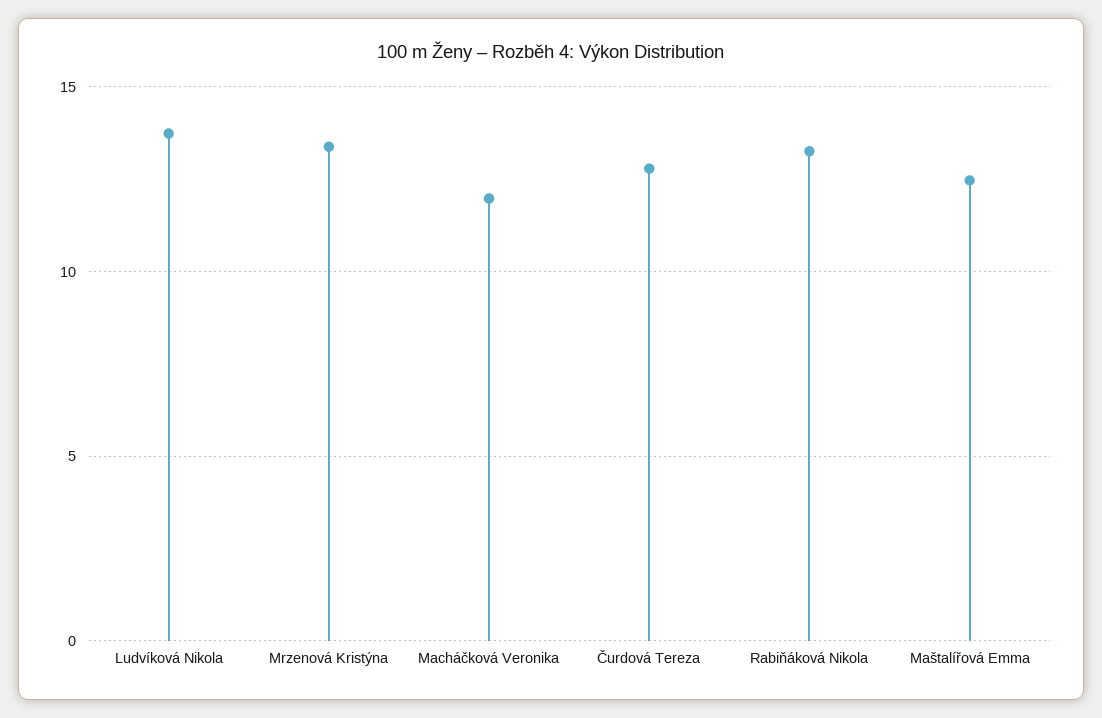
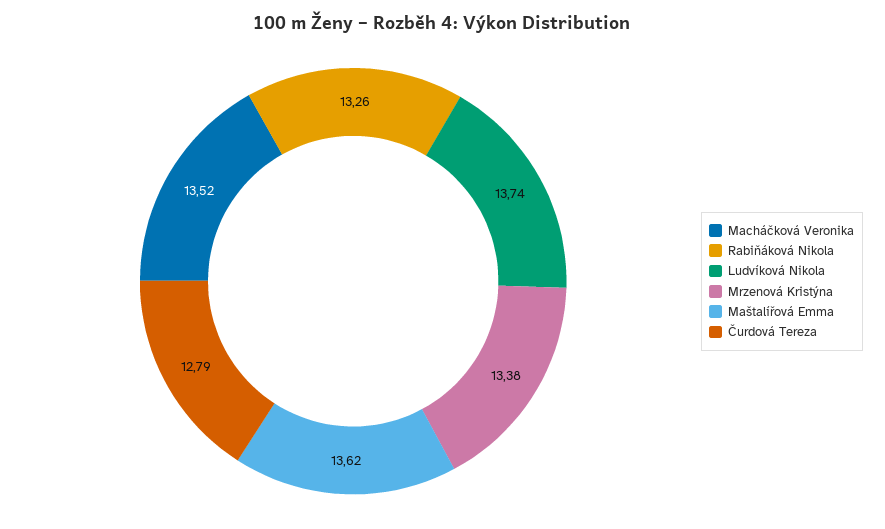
  {
    "Ludvíková Nikola": 13.74,
    "Mrzenová Kristýna": 13.38,
-   "Macháčková Veronika": 12,
+   "Macháčková Veronika": 13.52,
    "Čurdová Tereza": 12.79,
    "Rabiňáková Nikola": 13.26,
-   "Maštalířová Emma": 12.5
+   "Maštalířová Emma": 13.62
  }

